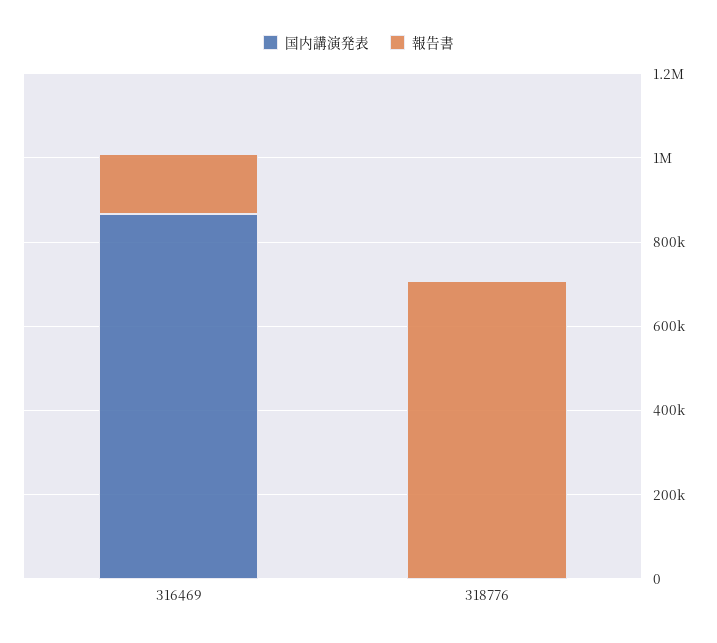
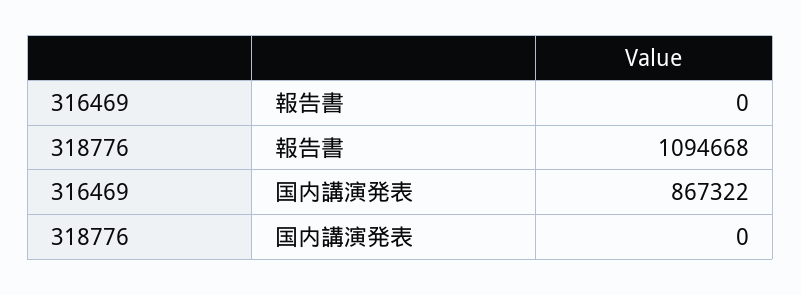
  {
    "国内講演発表": {
      "316469": 867322,
      "318776": 0
    },
    "報告書": {
-     "316469": 150000,
+     "316469": 0,
-     "318776": 700000
+     "318776": 1094668
    }
  }

